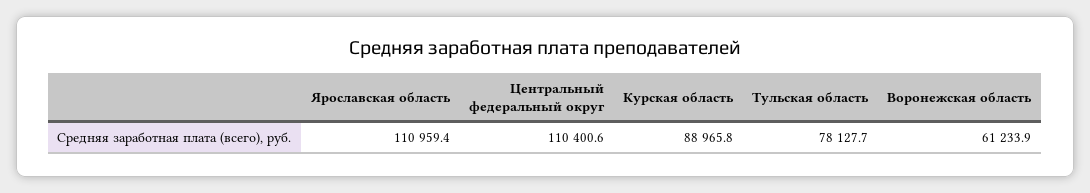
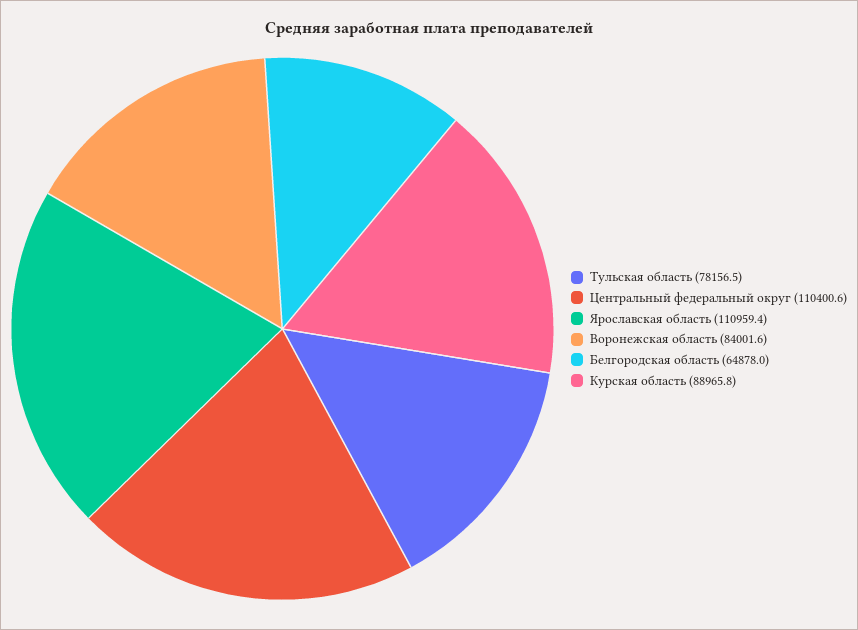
  {
    "Ярославская область": 110959.4,
    "Центральный федеральный округ": 110400.6,
    "Курская область": 88965.8,
-   "Тульская область": 78127.7,
+   "Тульская область": 78156.5,
-   "Воронежская область": 61233.9
+   "Воронежская область": 84001.6,
+   "Белгородская область": 64878
  }

